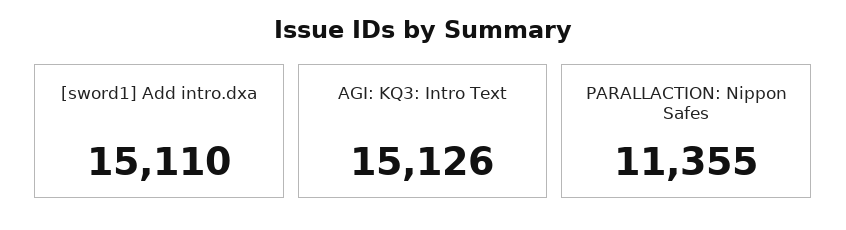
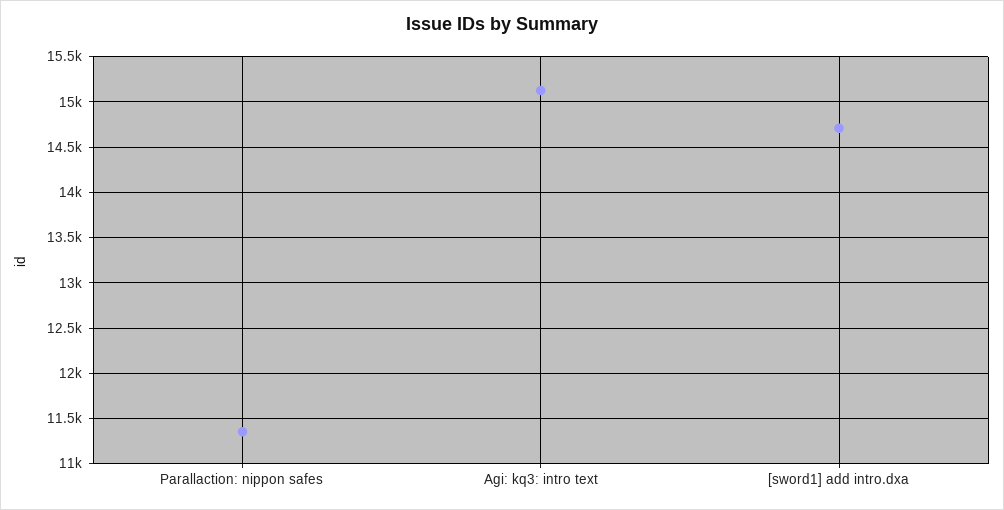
  {
-   "[sword1] Add intro.dxa": 15110,
+   "[sword1] Add intro.dxa": 14700,
    "AGI: KQ3: Intro Text": 15126,
    "PARALLACTION: Nippon Safes": 11355
  }

